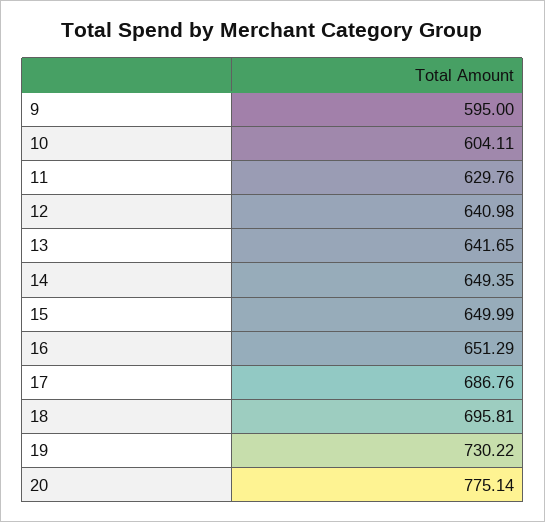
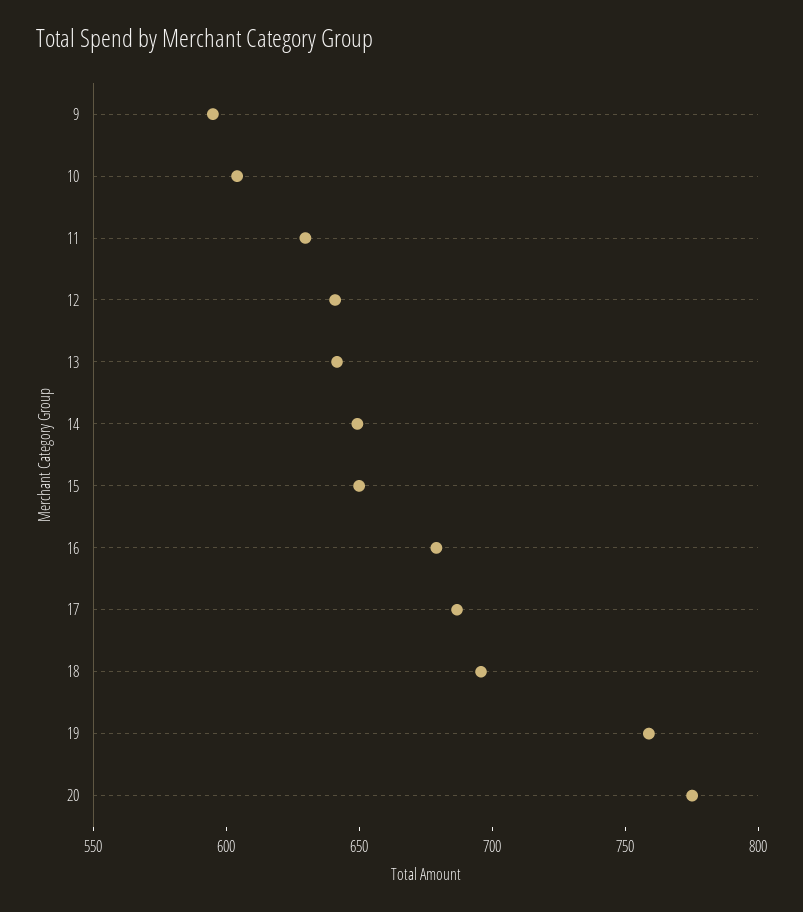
  {
    "9": 595,
    "10": 604.11,
    "11": 629.76,
    "12": 640.98,
    "13": 641.65,
    "14": 649.35,
    "15": 649.99,
-   "16": 651.29,
+   "16": 680,
    "17": 686.76,
    "18": 695.81,
-   "19": 730.22,
+   "19": 760,
    "20": 775.14
  }

